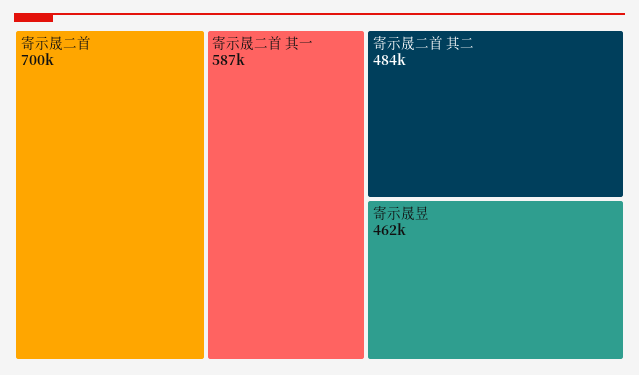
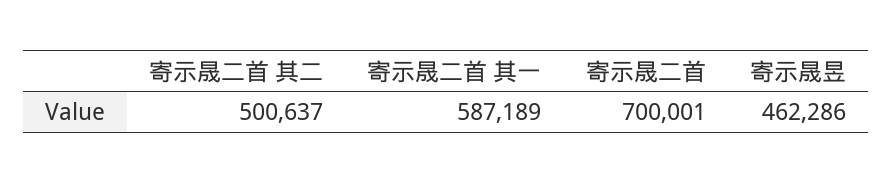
  {
    "寄示晟二首": 700001,
    "寄示晟二首 其一": 587189,
-   "寄示晟二首 其二": 484000,
+   "寄示晟二首 其二": 500637,
    "寄示晟昱": 462286
  }

